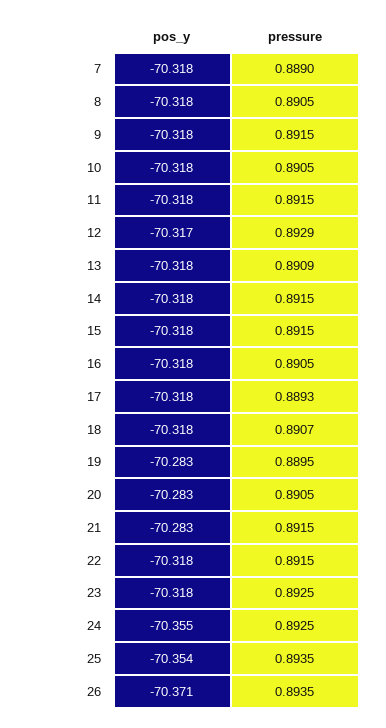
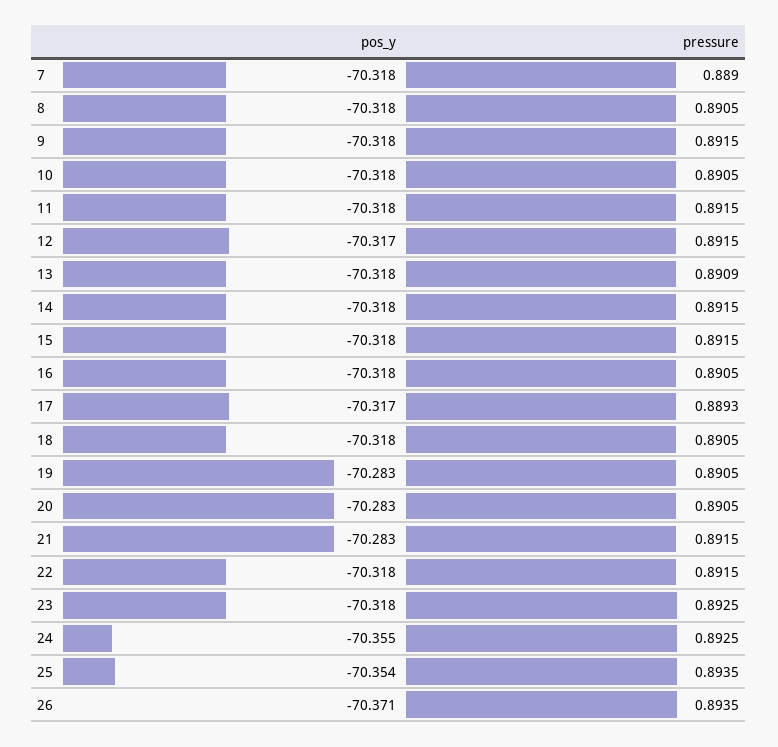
  {
    "pos_y": {
      "7": -70.318,
      "8": -70.318,
      "9": -70.318,
      "10": -70.318,
      "11": -70.318,
      "12": -70.317,
      "13": -70.318,
      "14": -70.318,
      "15": -70.318,
      "16": -70.318,
-     "17": -70.318,
+     "17": -70.317,
      "18": -70.318,
      "19": -70.283,
      "20": -70.283,
      "21": -70.283,
      "22": -70.318,
      "23": -70.318,
      "24": -70.355,
      "25": -70.354,
      "26": -70.371
    },
    "pressure": {
      "7": 0.889,
      "8": 0.8905,
      "9": 0.8915,
      "10": 0.8905,
      "11": 0.8915,
-     "12": 0.8929,
+     "12": 0.8915,
      "13": 0.8909,
      "14": 0.8915,
      "15": 0.8915,
      "16": 0.8905,
      "17": 0.8893,
-     "18": 0.8907,
+     "18": 0.8905,
-     "19": 0.8895,
+     "19": 0.8905,
      "20": 0.8905,
      "21": 0.8915,
      "22": 0.8915,
      "23": 0.8925,
      "24": 0.8925,
      "25": 0.8935,
      "26": 0.8935
    }
  }

